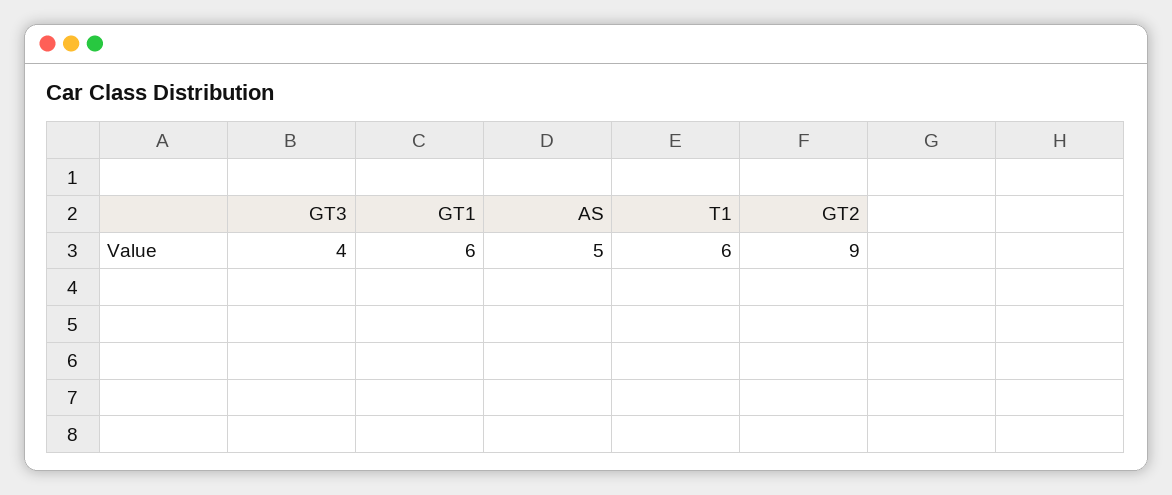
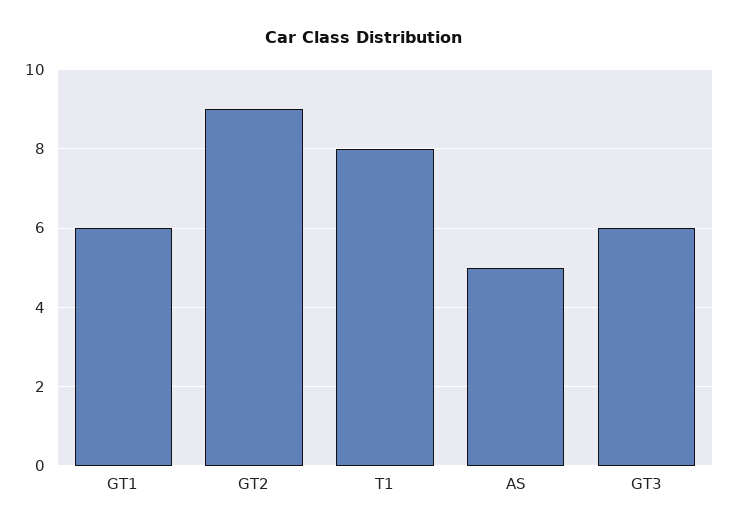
  {
-   "GT3": 4,
+   "GT3": 6,
    "GT1": 6,
    "AS": 5,
-   "T1": 6,
+   "T1": 8,
    "GT2": 9
  }

